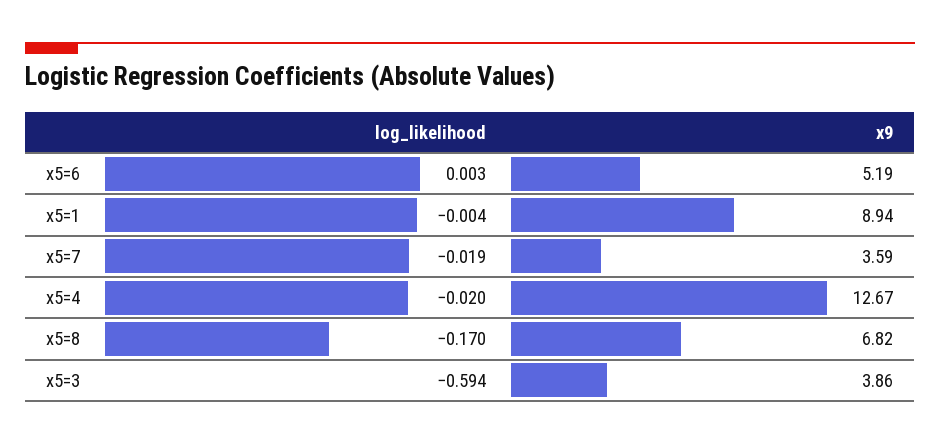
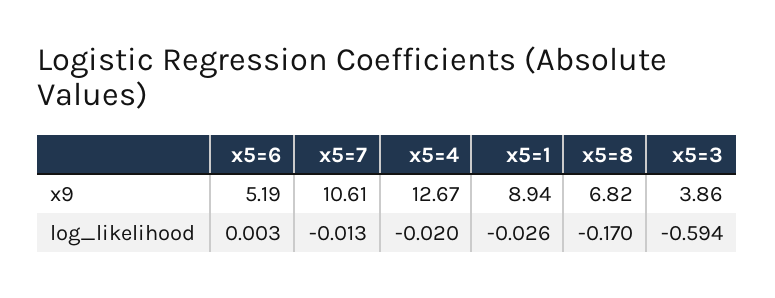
  {
    "log_likelihood": {
      "x5=6": 0.003,
-     "x5=1": -0.004,
+     "x5=1": -0.026,
-     "x5=7": -0.019,
+     "x5=7": -0.013,
      "x5=4": -0.02,
      "x5=8": -0.17,
      "x5=3": -0.594
    },
    "x9": {
      "x5=6": 5.19,
      "x5=1": 8.94,
-     "x5=7": 3.59,
+     "x5=7": 10.61,
      "x5=4": 12.67,
      "x5=8": 6.82,
      "x5=3": 3.86
    }
  }

